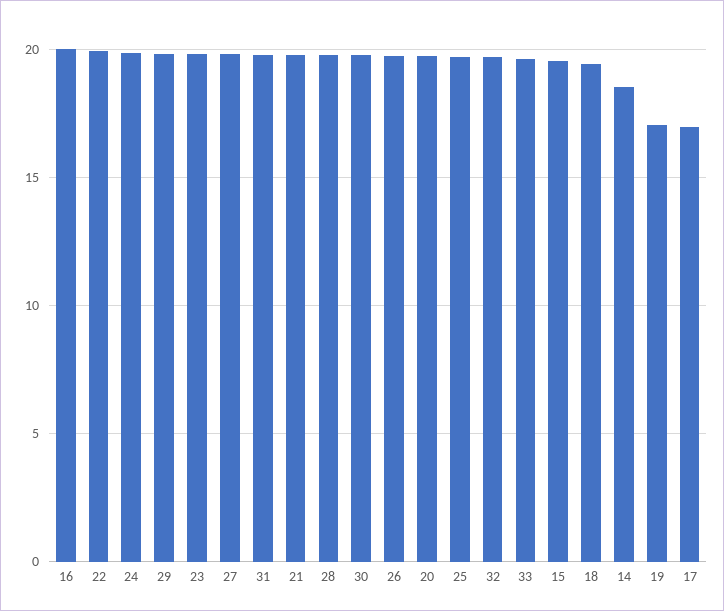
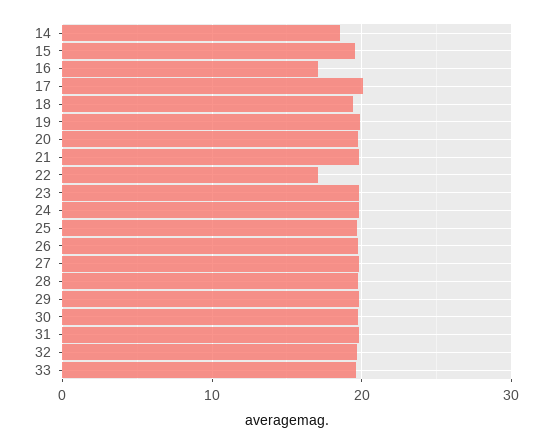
  {
-   "16": 20,
+   "16": 17,
-   "22": 20,
+   "22": 17,
    "24": 20,
    "29": 20,
    "23": 20,
    "27": 20,
    "31": 20,
    "21": 20,
    "28": 20,
    "30": 20,
    "26": 20,
    "20": 19.5,
    "25": 19.5,
    "32": 19.5,
    "33": 19.5,
    "15": 19.5,
    "18": 19.5,
    "14": 18.5,
-   "19": 17,
+   "19": 20,
-   "17": 17
+   "17": 20
  }

